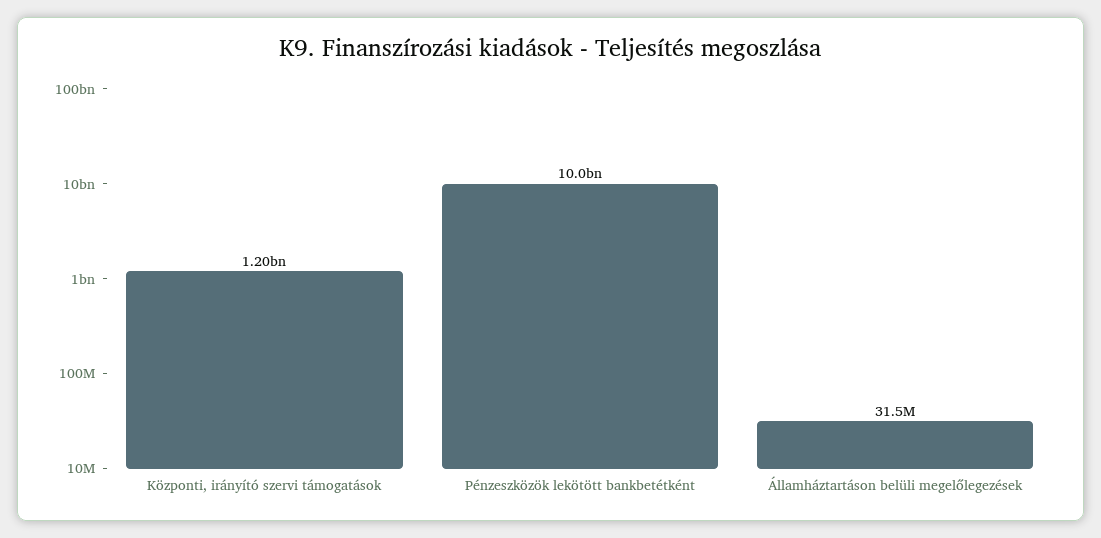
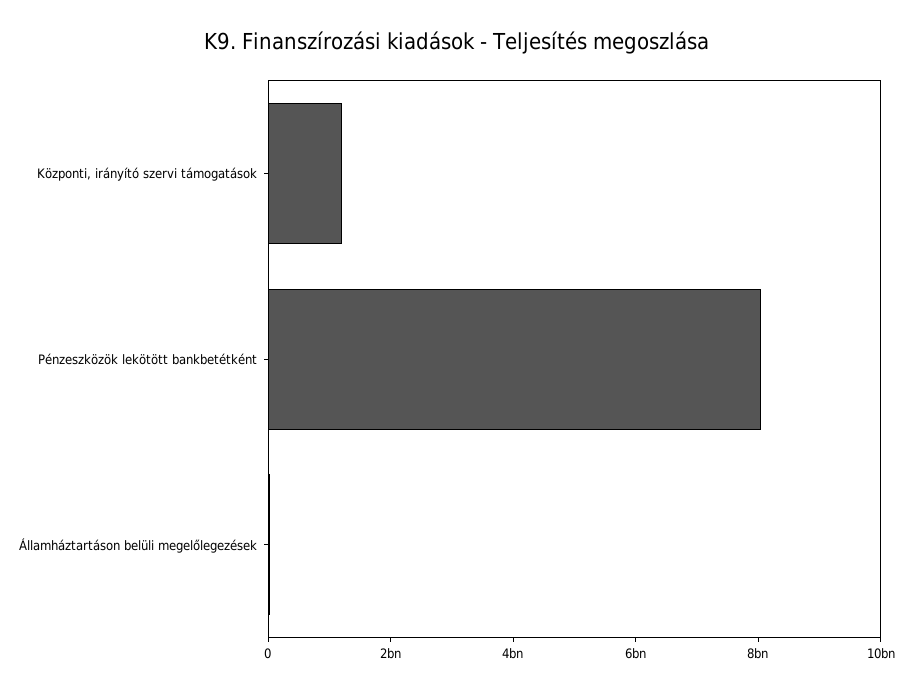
  {
    "Központi, irányító szervi támogatások": 1200000000,
-   "Pénzeszközök lekötött bankbetétként": 10000000000,
+   "Pénzeszközök lekötött bankbetétként": 8000000000,
    "Államháztartáson belüli megelőlegezések": 31500000
  }

